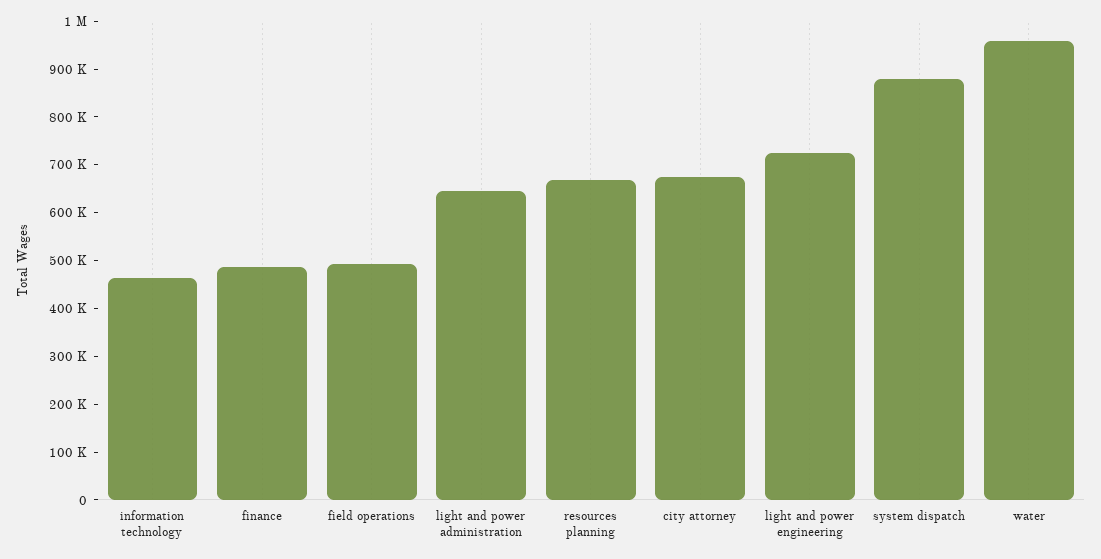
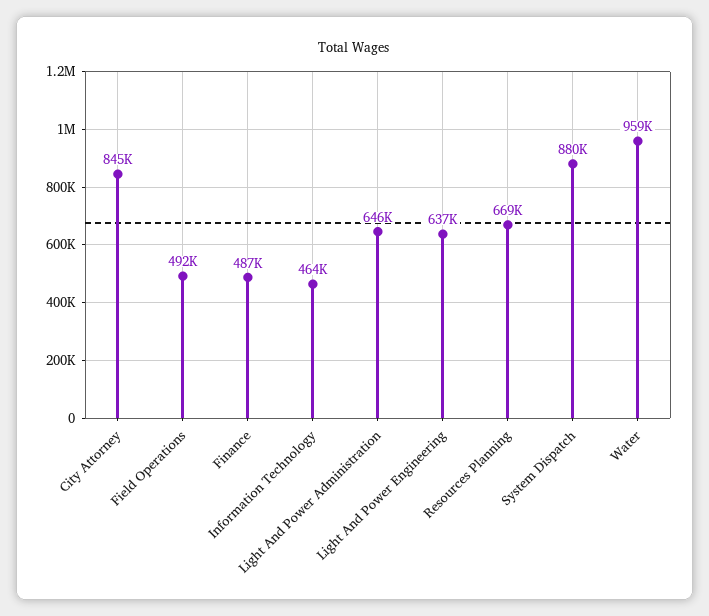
  {
    "information technology": 464000,
    "finance": 487000,
    "field operations": 492000,
    "light and power administration": 646000,
    "resources planning": 669000,
-   "city attorney": 680000,
+   "city attorney": 845000,
-   "light and power engineering": 720000,
+   "light and power engineering": 637000,
    "system dispatch": 880000,
    "water": 959000
  }

